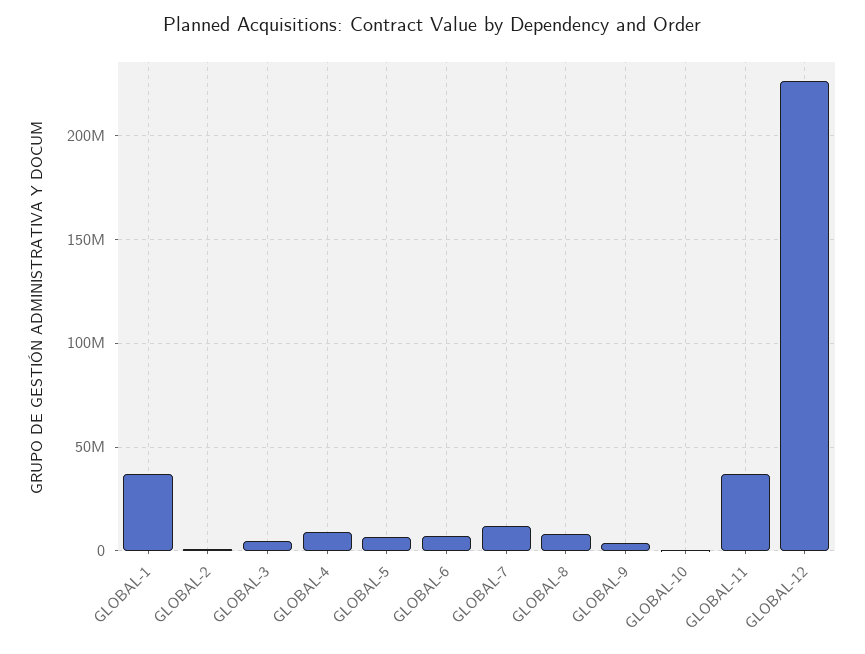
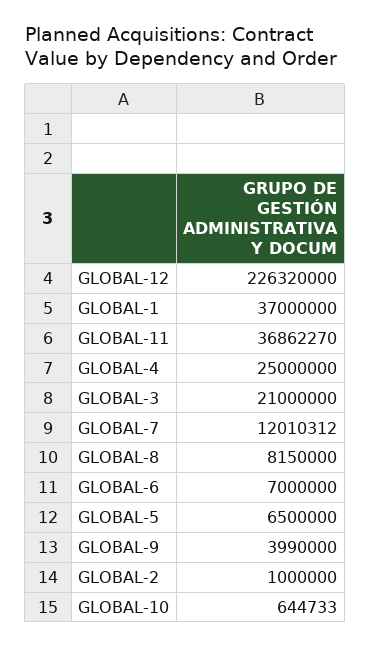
  {
    "GLOBAL-1": 37000000,
    "GLOBAL-2": 1000000,
-   "GLOBAL-3": 5000000,
+   "GLOBAL-3": 21000000,
-   "GLOBAL-4": 10000000,
+   "GLOBAL-4": 25000000,
    "GLOBAL-5": 6500000,
    "GLOBAL-6": 7000000,
    "GLOBAL-7": 12010312,
    "GLOBAL-8": 8150000,
    "GLOBAL-9": 3990000,
    "GLOBAL-10": 644733,
    "GLOBAL-11": 36862270,
    "GLOBAL-12": 226320000
  }

